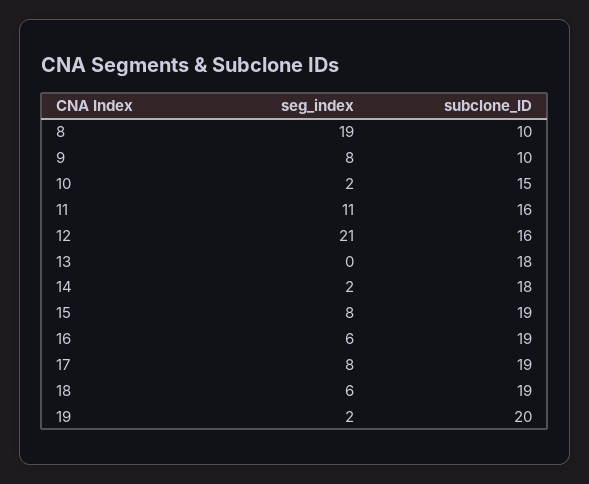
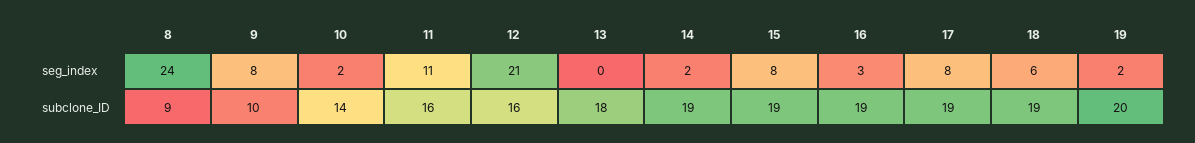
  {
    "seg_index": {
-     "8": 19,
+     "8": 24,
      "9": 8,
      "10": 2,
      "11": 11,
      "12": 21,
      "13": 0,
      "14": 2,
      "15": 8,
-     "16": 6,
+     "16": 3,
      "17": 8,
      "18": 6,
      "19": 2
    },
    "subclone_ID": {
-     "8": 10,
+     "8": 9,
      "9": 10,
-     "10": 15,
+     "10": 14,
      "11": 16,
      "12": 16,
      "13": 18,
-     "14": 18,
+     "14": 19,
      "15": 19,
      "16": 19,
      "17": 19,
      "18": 19,
      "19": 20
    }
  }

